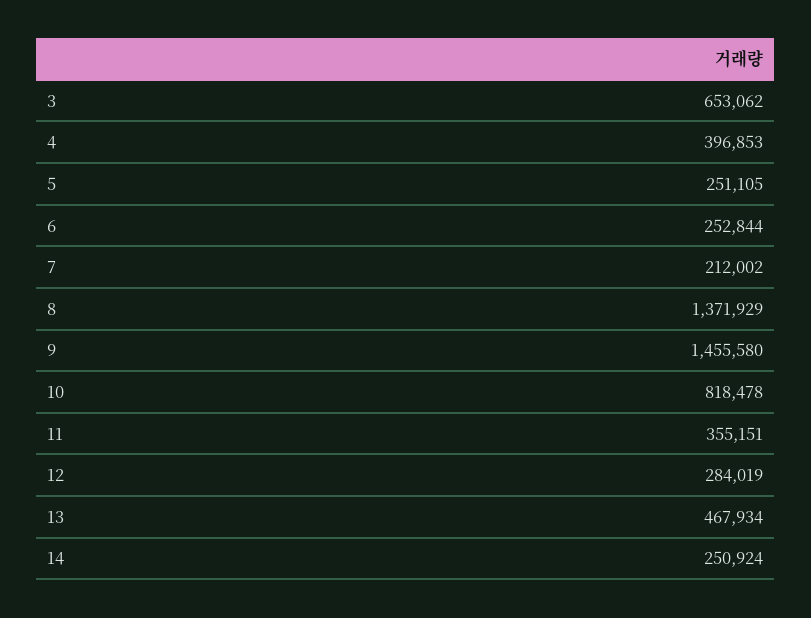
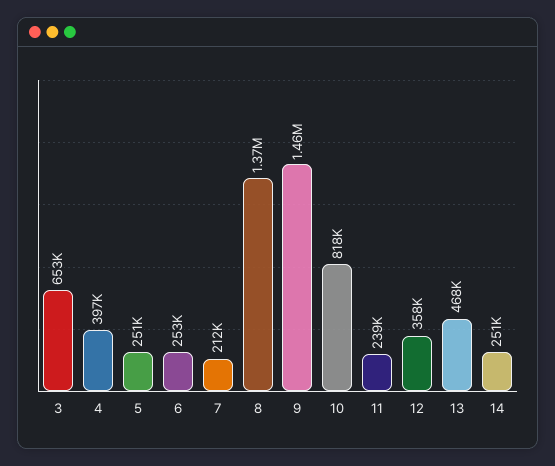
  {
    "3": 653062,
    "4": 396853,
    "5": 251105,
    "6": 252844,
    "7": 212002,
    "8": 1371929,
    "9": 1455580,
    "10": 818478,
-   "11": 355151,
+   "11": 239000,
-   "12": 284019,
+   "12": 358000,
    "13": 467934,
    "14": 250924
  }

